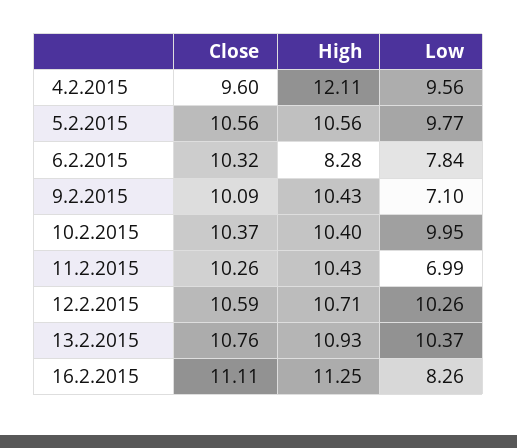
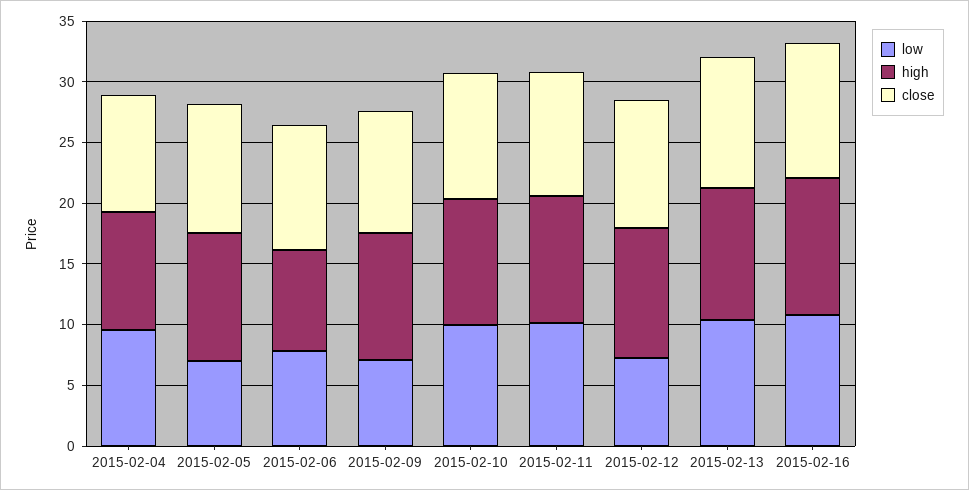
  {
    "Close": {
      "4.2.2015": 9.6,
      "5.2.2015": 10.56,
      "6.2.2015": 10.32,
      "9.2.2015": 10.09,
      "10.2.2015": 10.37,
      "11.2.2015": 10.26,
      "12.2.2015": 10.59,
      "13.2.2015": 10.76,
      "16.2.2015": 11.11
    },
    "High": {
-     "4.2.2015": 12.11,
+     "4.2.2015": 10,
      "5.2.2015": 10.56,
      "6.2.2015": 8.28,
      "9.2.2015": 10.43,
      "10.2.2015": 10.4,
      "11.2.2015": 10.43,
      "12.2.2015": 10.71,
      "13.2.2015": 10.93,
      "16.2.2015": 11.25
    },
    "Low": {
      "4.2.2015": 9.56,
-     "5.2.2015": 9.77,
+     "5.2.2015": 7,
      "6.2.2015": 7.84,
      "9.2.2015": 7.1,
      "10.2.2015": 9.95,
-     "11.2.2015": 6.99,
+     "11.2.2015": 10,
-     "12.2.2015": 10.26,
+     "12.2.2015": 7,
      "13.2.2015": 10.37,
-     "16.2.2015": 8.26
+     "16.2.2015": 11
    }
  }

